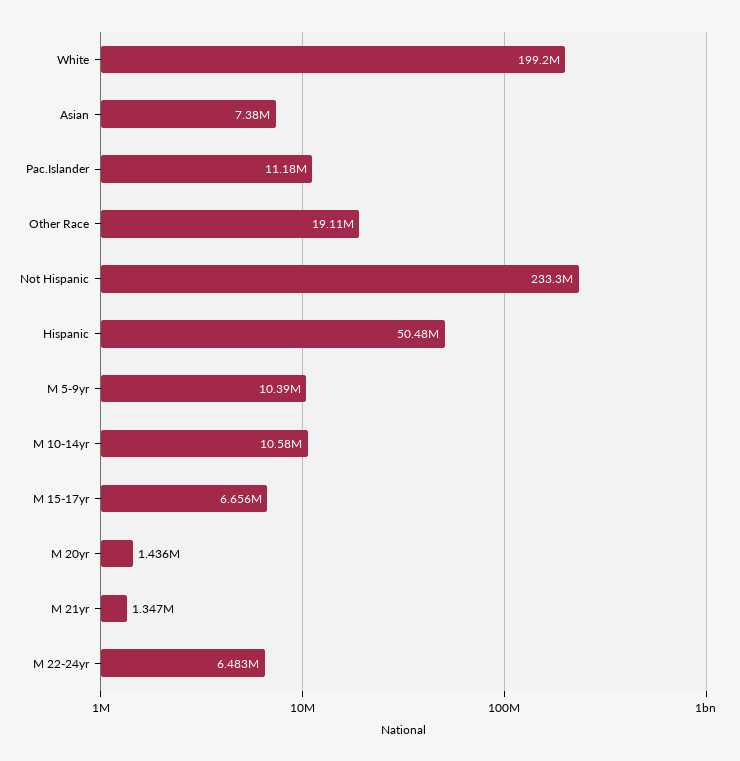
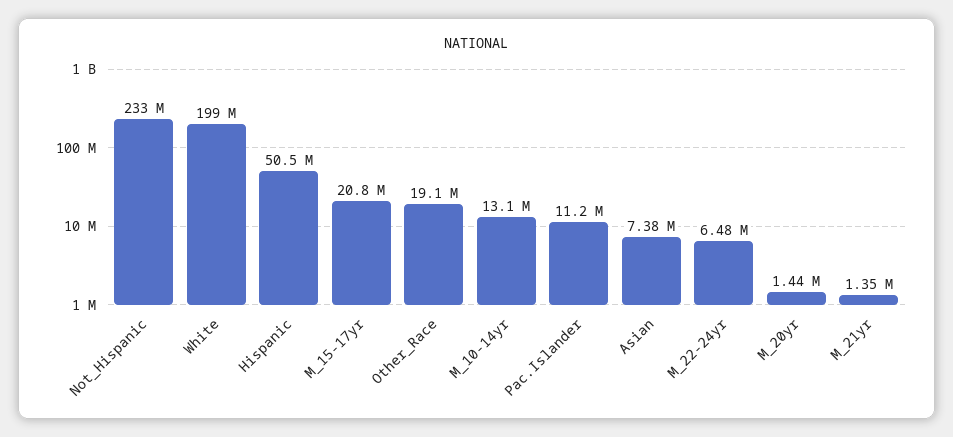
  {
    "White": 199200000,
    "Asian": 7380000,
    "Pac.Islander": 11180000,
    "Other Race": 19110000,
    "Not Hispanic": 233300000,
    "Hispanic": 50480000,
-   "M 5-9yr": 10390000,
-   "M 10-14yr": 10580000,
+   "M 10-14yr": 13100000,
-   "M 15-17yr": 6656000,
+   "M 15-17yr": 20800000,
    "M 20yr": 1436000,
    "M 21yr": 1347000,
    "M 22-24yr": 6483000
  }

